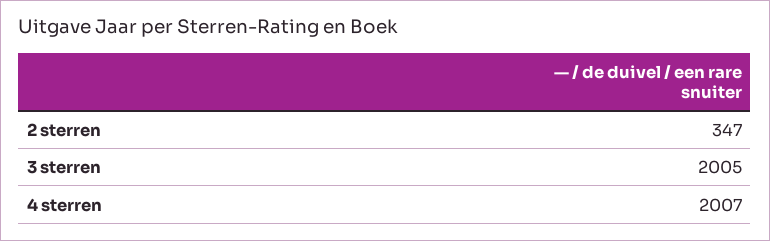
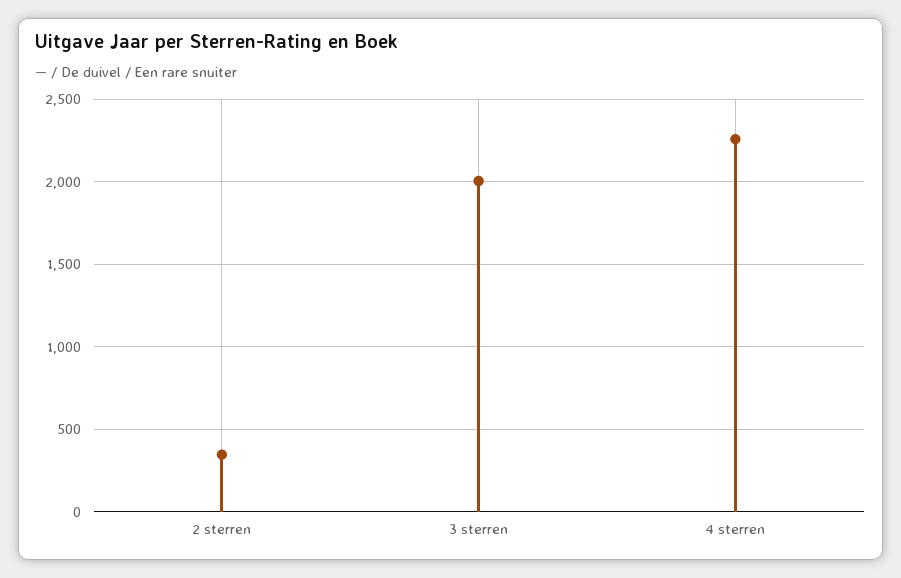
  {
    "2 sterren": 347,
    "3 sterren": 2005,
-   "4 sterren": 2007
+   "4 sterren": 2250
  }

